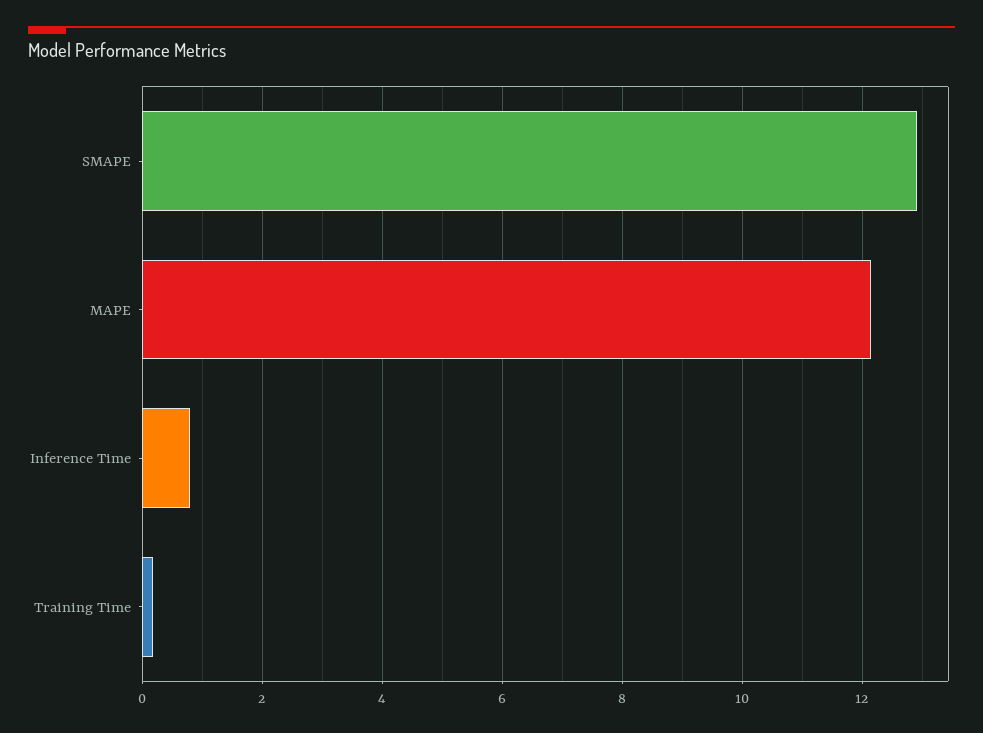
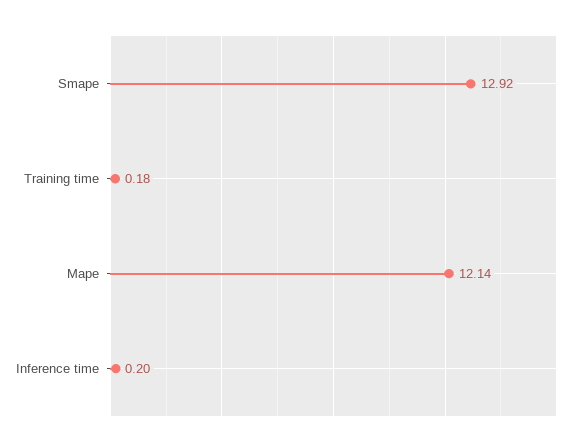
  {
    "SMAPE": 12.92,
    "MAPE": 12.14,
-   "Inference Time": 0.8,
+   "Inference Time": 0.2,
    "Training Time": 0.18
  }

